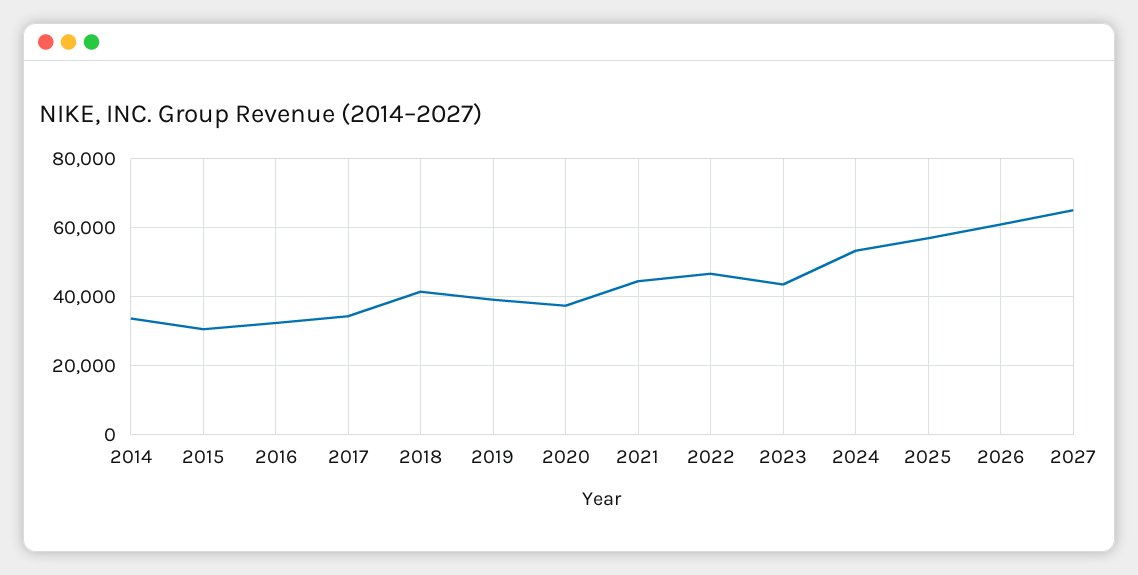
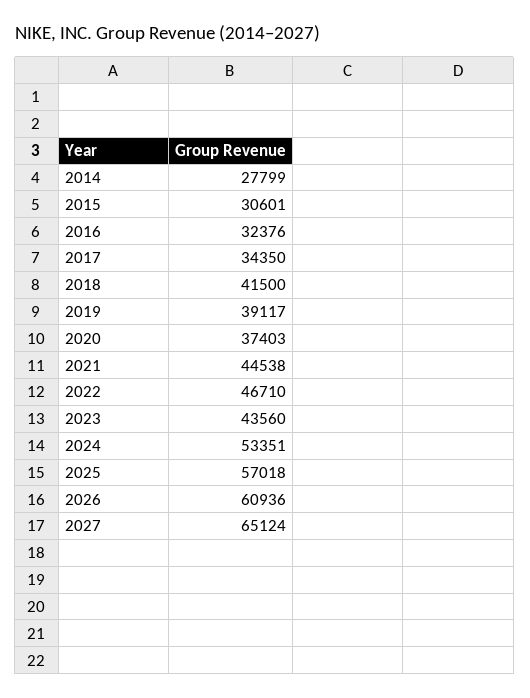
  {
-   "2014": 34000,
+   "2014": 27799,
    "2015": 30601,
    "2016": 32376,
    "2017": 34350,
    "2018": 41500,
    "2019": 39117,
    "2020": 37403,
    "2021": 44538,
    "2022": 46710,
    "2023": 43560,
    "2024": 53351,
    "2025": 57018,
    "2026": 60936,
    "2027": 65124
  }

